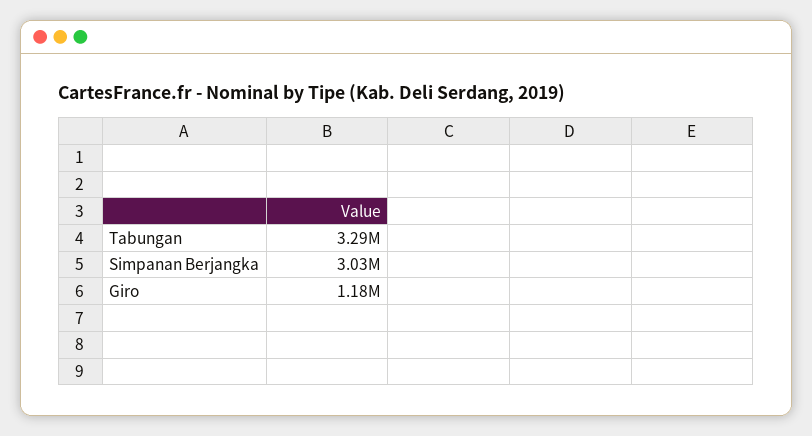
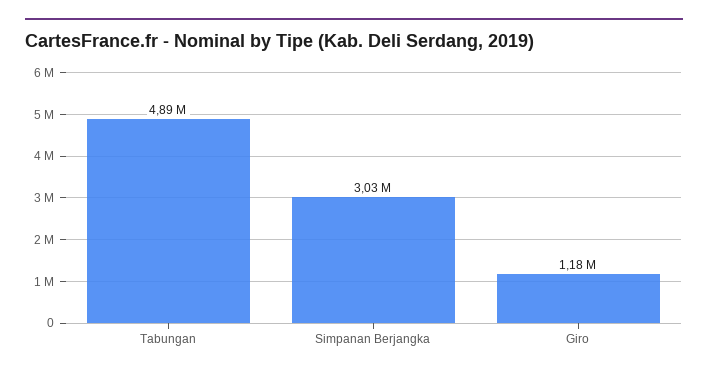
  {
-   "Tabungan": 3290000,
+   "Tabungan": 4890000,
    "Simpanan Berjangka": 3030000,
    "Giro": 1180000
  }

